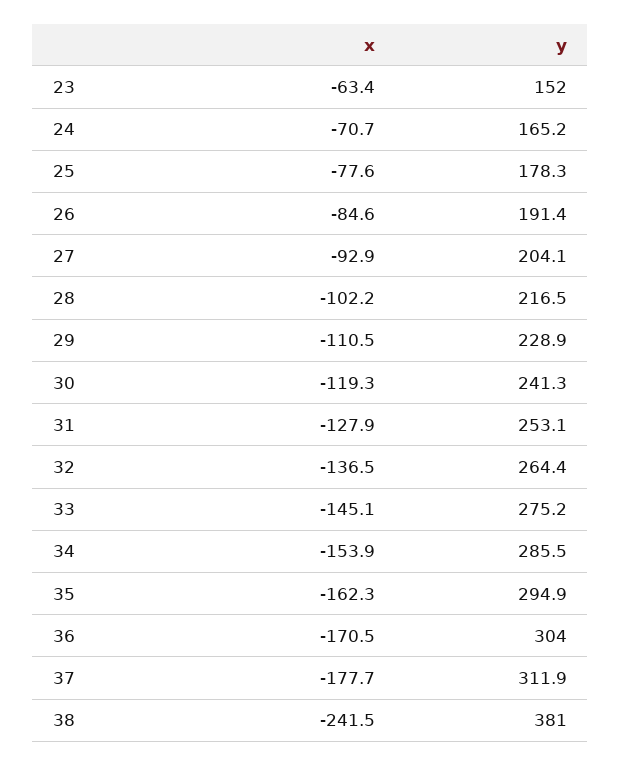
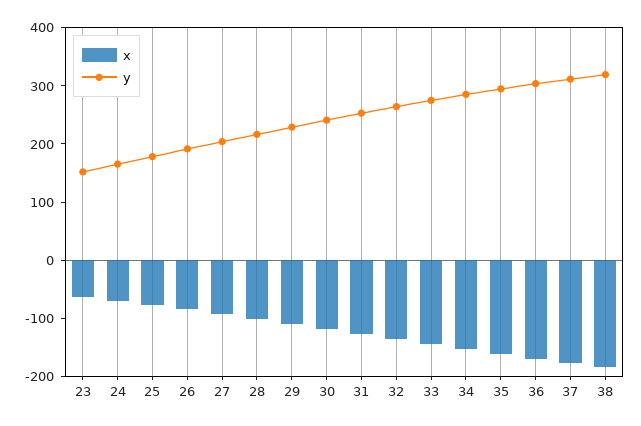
  {
    "x": {
      "23": -63.4,
      "24": -70.7,
      "25": -77.6,
      "26": -84.6,
      "27": -92.9,
      "28": -102.2,
      "29": -110.5,
      "30": -119.3,
      "31": -127.9,
      "32": -136.5,
      "33": -145.1,
      "34": -153.9,
      "35": -162.3,
      "36": -170.5,
      "37": -177.7,
-     "38": -241.5
+     "38": -180
    },
    "y": {
      "23": 152,
      "24": 165.2,
      "25": 178.3,
      "26": 191.4,
      "27": 204.1,
      "28": 216.5,
      "29": 228.9,
      "30": 241.3,
      "31": 253.1,
      "32": 264.4,
      "33": 275.2,
      "34": 285.5,
      "35": 294.9,
      "36": 304,
      "37": 311.9,
-     "38": 381
+     "38": 320
    }
  }

